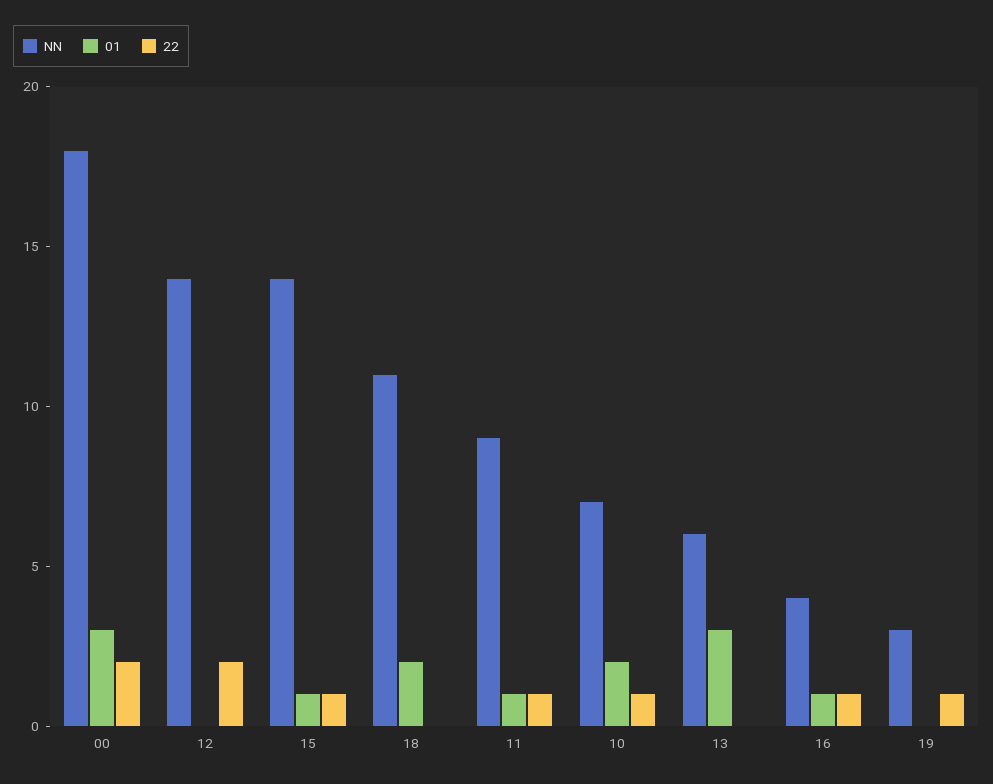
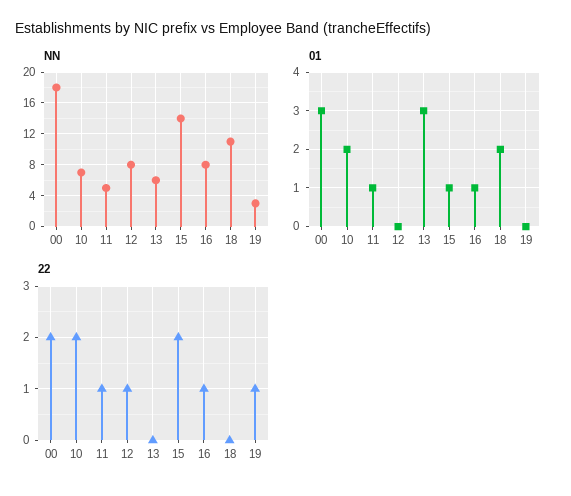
  {
    "NN": {
      "00": 18,
-     "12": 14,
+     "12": 8,
      "15": 14,
      "18": 11,
-     "11": 9,
+     "11": 5,
      "10": 7,
      "13": 6,
-     "16": 4,
+     "16": 8,
      "19": 3
    },
    "01": {
      "00": 3,
      "12": 0,
      "15": 1,
      "18": 2,
      "11": 1,
      "10": 2,
      "13": 3,
      "16": 1,
      "19": 0
    },
    "22": {
      "00": 2,
-     "12": 2,
+     "12": 1,
-     "15": 1,
+     "15": 2,
      "18": 0,
      "11": 1,
-     "10": 1,
+     "10": 2,
      "13": 0,
      "16": 1,
      "19": 1
    }
  }

